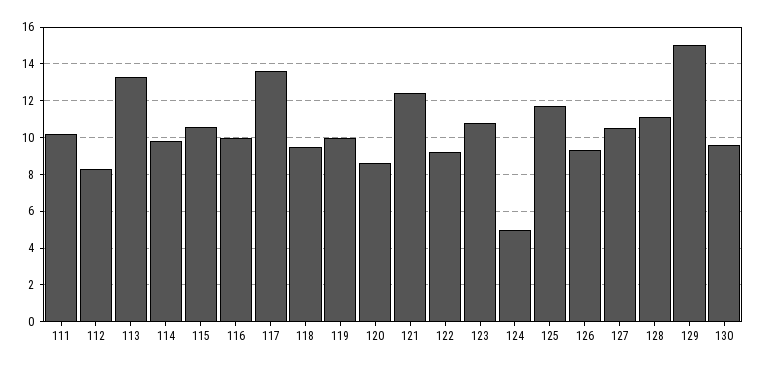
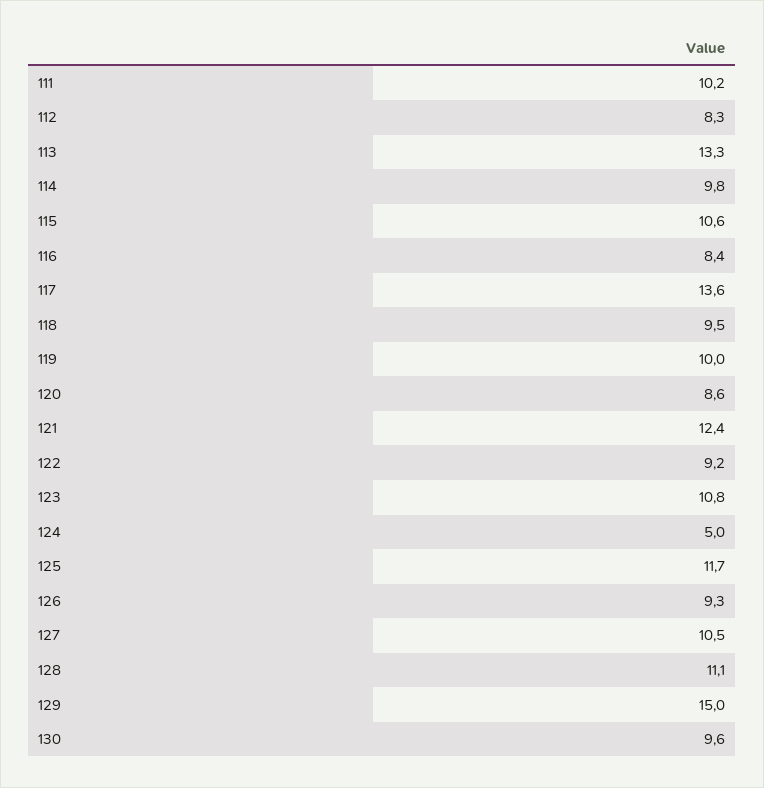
  {
    "111": 10.2,
    "112": 8.3,
    "113": 13.3,
    "114": 9.8,
    "115": 10.6,
-   "116": 10,
+   "116": 8.4,
    "117": 13.6,
    "118": 9.5,
    "119": 10,
    "120": 8.6,
    "121": 12.4,
    "122": 9.2,
    "123": 10.8,
    "124": 5,
    "125": 11.7,
    "126": 9.3,
    "127": 10.5,
    "128": 11.1,
    "129": 15,
    "130": 9.6
  }

